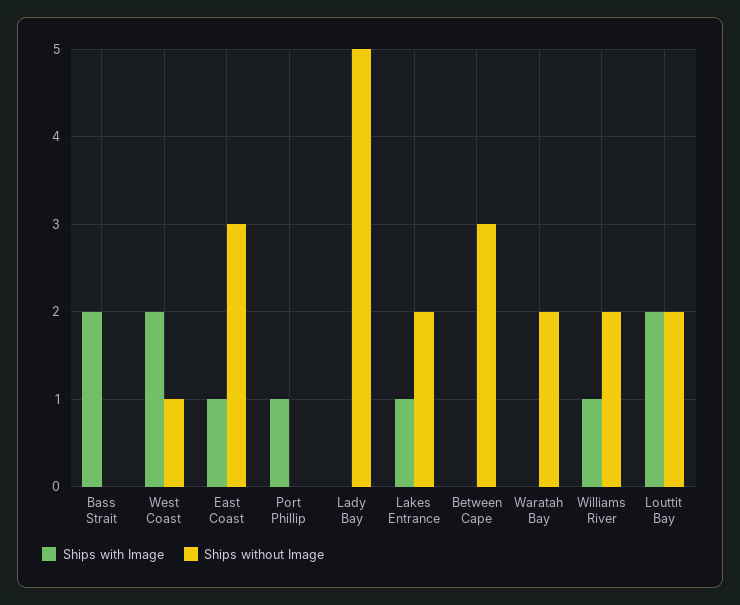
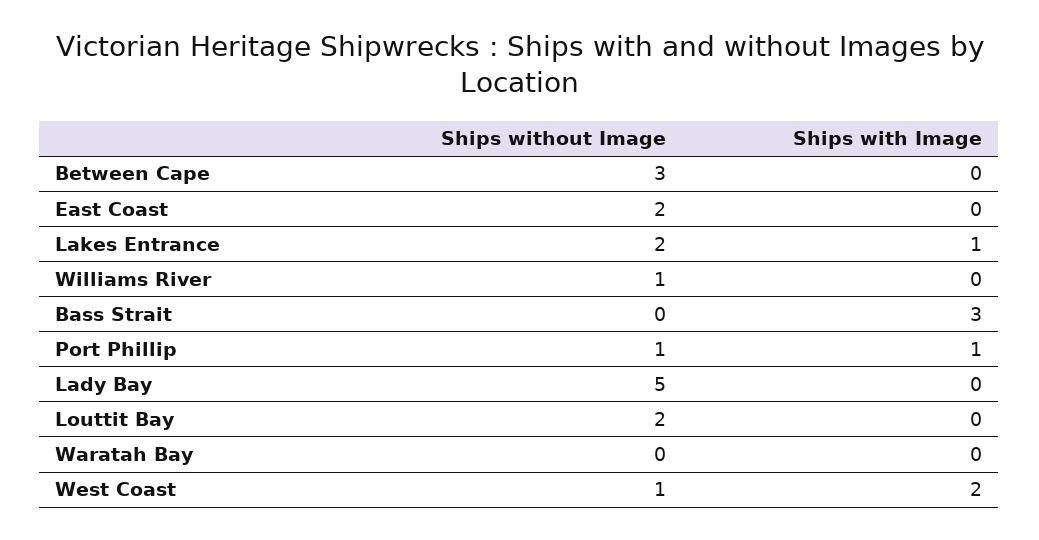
  {
    "Ships with Image": {
-     "Bass Strait": 2,
+     "Bass Strait": 3,
      "West Coast": 2,
-     "East Coast": 1,
+     "East Coast": 0,
      "Port Phillip": 1,
      "Lady Bay": 0,
      "Lakes Entrance": 1,
      "Between Cape": 0,
      "Waratah Bay": 0,
-     "Williams River": 1,
+     "Williams River": 0,
-     "Louttit Bay": 2
+     "Louttit Bay": 0
    },
    "Ships without Image": {
      "Bass Strait": 0,
      "West Coast": 1,
-     "East Coast": 3,
+     "East Coast": 2,
-     "Port Phillip": 0,
+     "Port Phillip": 1,
      "Lady Bay": 5,
      "Lakes Entrance": 2,
      "Between Cape": 3,
-     "Waratah Bay": 2,
+     "Waratah Bay": 0,
-     "Williams River": 2,
+     "Williams River": 1,
      "Louttit Bay": 2
    }
  }

